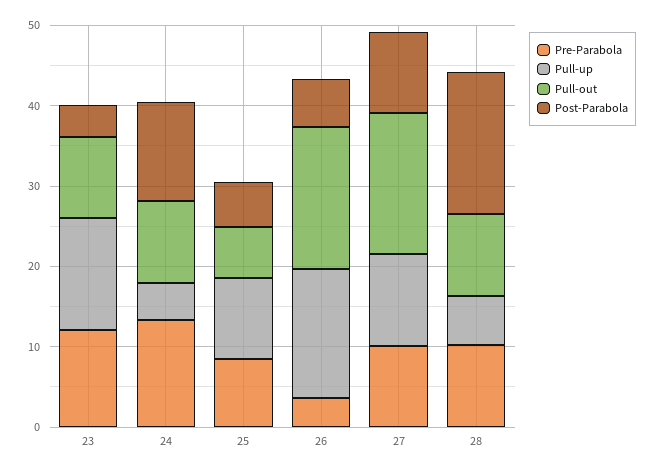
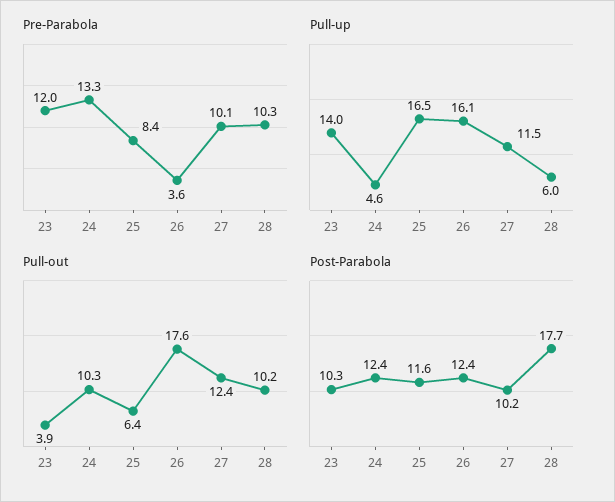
  {
    "Pre-Parabola": {
      "23": 12,
      "24": 13.3,
      "25": 8.4,
      "26": 3.6,
      "27": 10.1,
      "28": 10.3
    },
    "Pull-up": {
      "23": 14,
      "24": 4.6,
-     "25": 10,
+     "25": 16.5,
      "26": 16.1,
      "27": 11.5,
      "28": 6
    },
    "Pull-out": {
-     "23": 10,
+     "23": 3.9,
      "24": 10.3,
      "25": 6.4,
      "26": 17.6,
-     "27": 18,
+     "27": 12.4,
      "28": 10.2
    },
    "Post-Parabola": {
-     "23": 4,
+     "23": 10.3,
      "24": 12.4,
-     "25": 6,
+     "25": 11.6,
-     "26": 6,
+     "26": 12.4,
      "27": 10.2,
      "28": 17.7
    }
  }

